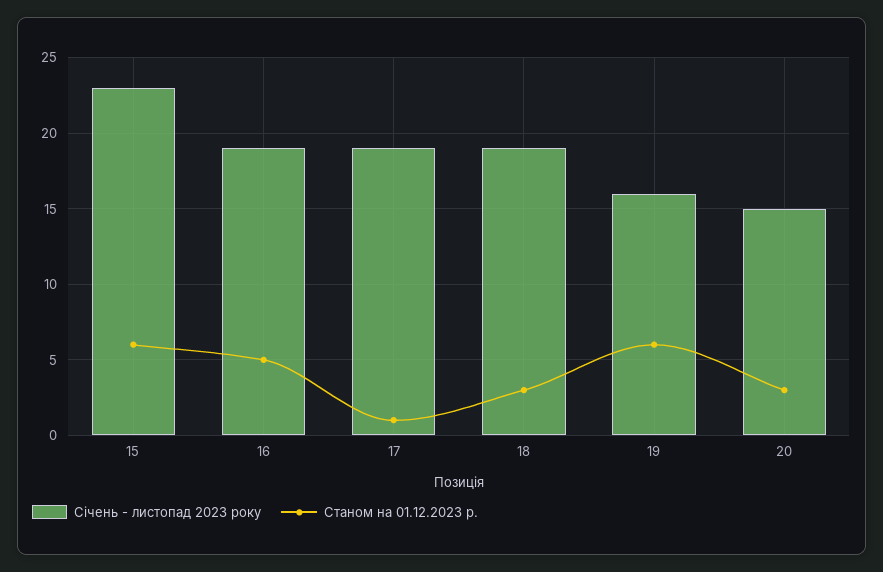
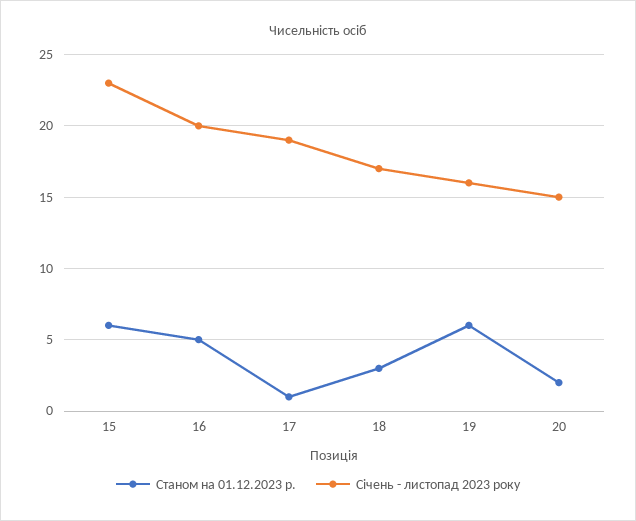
  {
    "Січень - листопад 2023 року": {
      "15": 23,
-     "16": 19,
+     "16": 20,
      "17": 19,
-     "18": 19,
+     "18": 17,
      "19": 16,
      "20": 15
    },
    "Станом на 01.12.2023 р.": {
      "15": 6,
      "16": 5,
      "17": 1,
      "18": 3,
      "19": 6,
-     "20": 3
+     "20": 2
    }
  }

